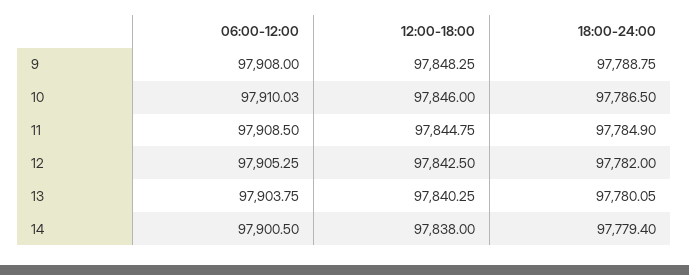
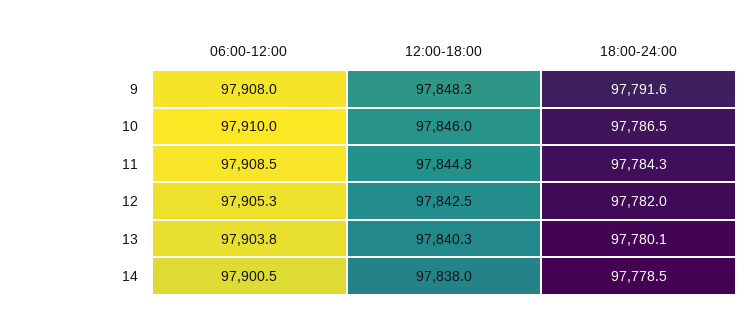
  {
    "06:00-12:00": {
      "9": 97908,
      "10": 97910.03,
      "11": 97908.5,
      "12": 97905.25,
      "13": 97903.75,
      "14": 97900.5
    },
    "12:00-18:00": {
      "9": 97848.25,
      "10": 97846,
      "11": 97844.75,
      "12": 97842.5,
      "13": 97840.25,
      "14": 97838
    },
    "18:00-24:00": {
-     "9": 97788.75,
+     "9": 97791.6,
      "10": 97786.5,
-     "11": 97784.9,
+     "11": 97784.3,
      "12": 97782,
      "13": 97780.05,
-     "14": 97779.4
+     "14": 97778.5
    }
  }

